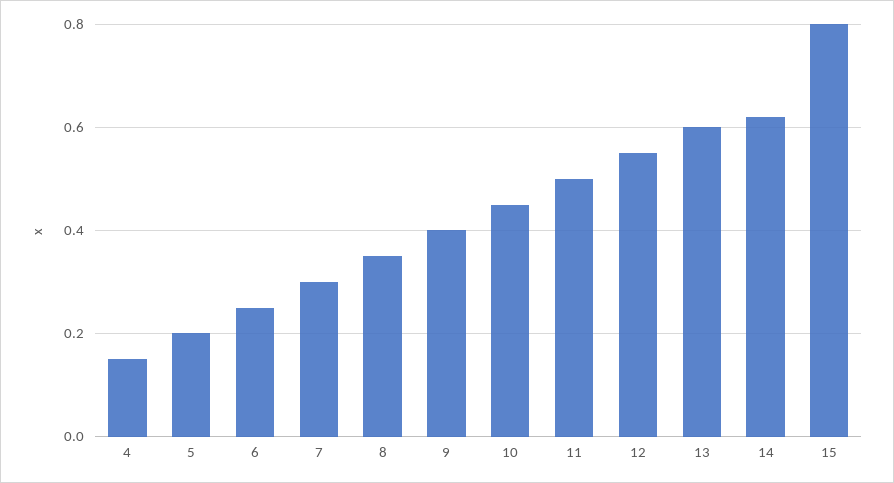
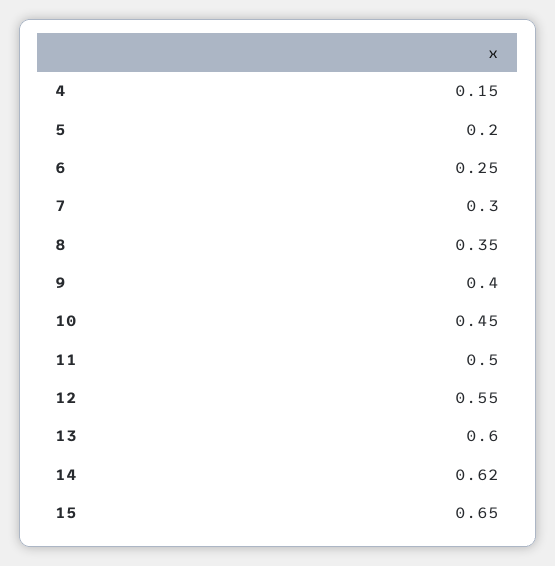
  {
    "4": 0.15,
    "5": 0.2,
    "6": 0.25,
    "7": 0.3,
    "8": 0.35,
    "9": 0.4,
    "10": 0.45,
    "11": 0.5,
    "12": 0.55,
    "13": 0.6,
    "14": 0.62,
-   "15": 0.8
+   "15": 0.65
  }

